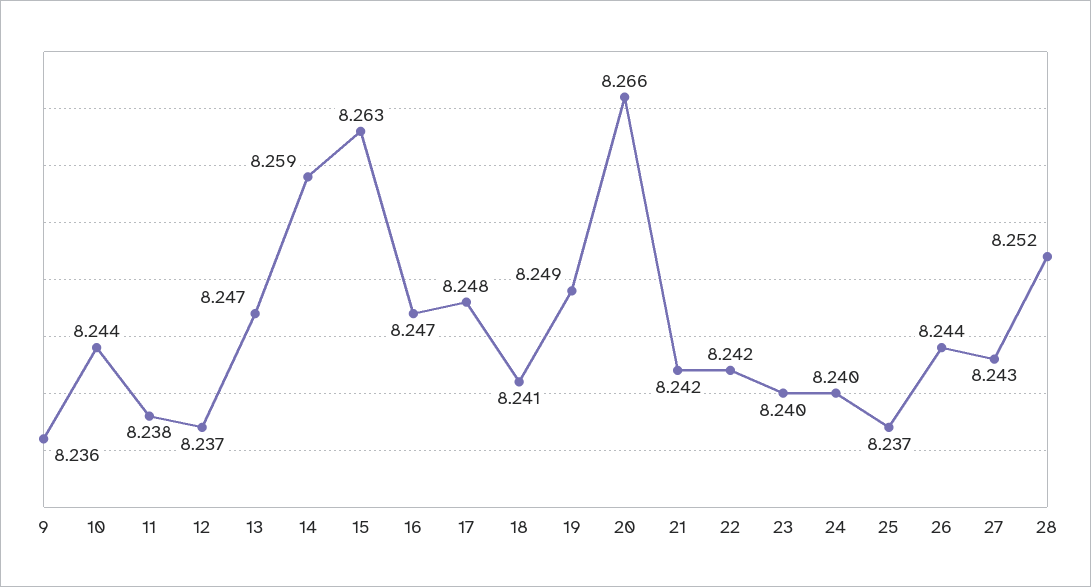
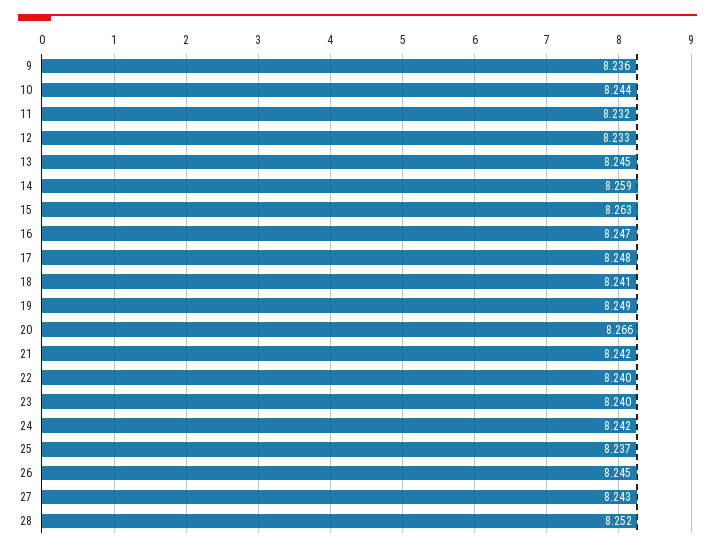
  {
    "9": 8.236,
    "10": 8.244,
-   "11": 8.238,
+   "11": 8.232,
-   "12": 8.237,
+   "12": 8.233,
-   "13": 8.247,
+   "13": 8.245,
    "14": 8.259,
    "15": 8.263,
    "16": 8.247,
    "17": 8.248,
    "18": 8.241,
    "19": 8.249,
    "20": 8.266,
    "21": 8.242,
-   "22": 8.242,
+   "22": 8.24,
    "23": 8.24,
-   "24": 8.24,
+   "24": 8.242,
    "25": 8.237,
-   "26": 8.244,
+   "26": 8.245,
    "27": 8.243,
    "28": 8.252
  }

